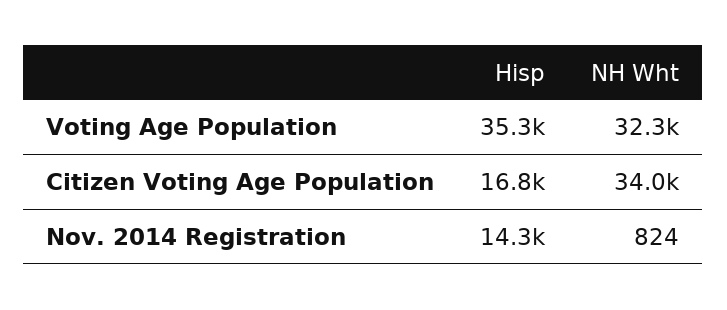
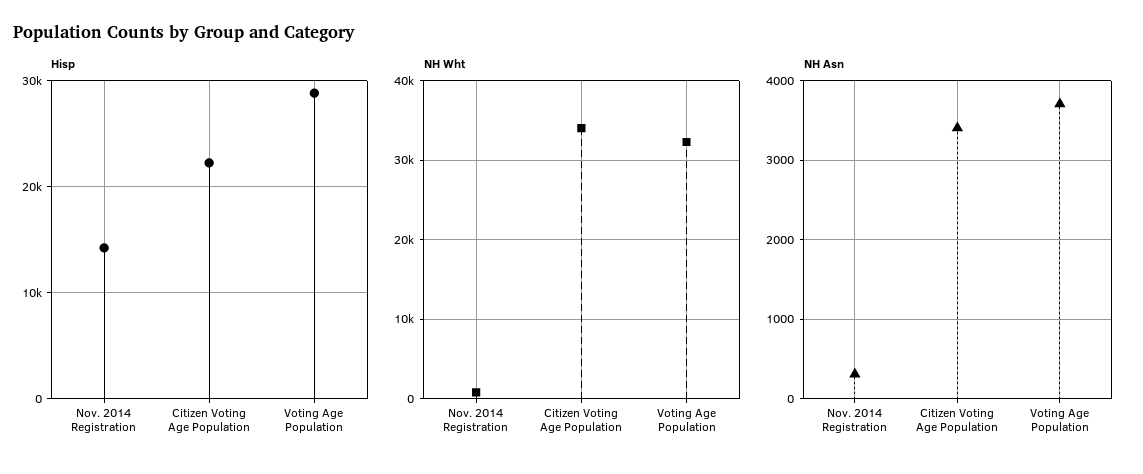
  {
    "Hisp": {
-     "Voting Age Population": 35300,
+     "Voting Age Population": 29000,
-     "Citizen Voting Age Population": 16800,
+     "Citizen Voting Age Population": 22000,
      "Nov. 2014 Registration": 14300
    },
    "NH Wht": {
      "Voting Age Population": 32300,
      "Citizen Voting Age Population": 34000,
      "Nov. 2014 Registration": 824
-   }
+   },
+   "NH Asn": {
+     "Nov. 2014 Registration": 300,
+     "Citizen Voting Age Population": 3400,
+     "Voting Age Population": 3700
+   }
  }

